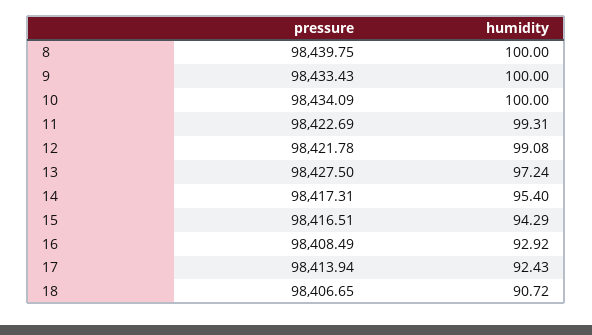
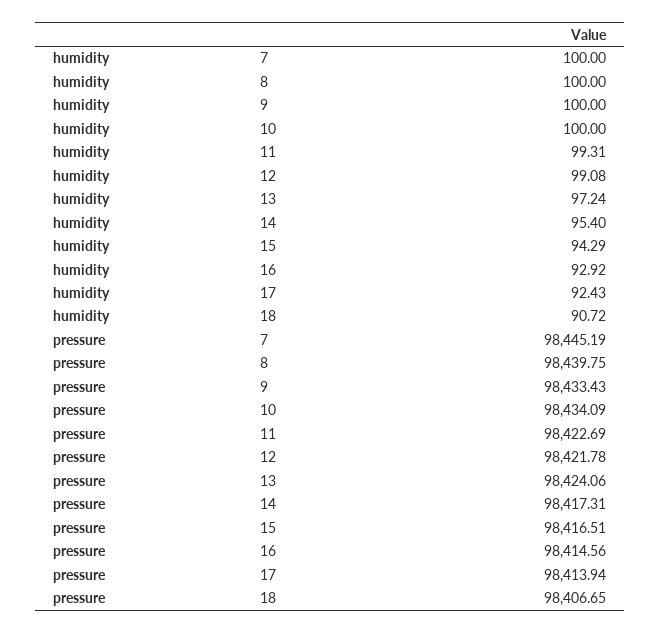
  {
    "pressure": {
      "8": 98439.75,
      "9": 98433.43,
      "10": 98434.09,
      "11": 98422.69,
      "12": 98421.78,
-     "13": 98427.5,
+     "13": 98424.06,
      "14": 98417.31,
      "15": 98416.51,
-     "16": 98408.49,
+     "16": 98414.56,
      "17": 98413.94,
-     "18": 98406.65
+     "18": 98406.65,
+     "7": 98445.19
    },
    "humidity": {
      "8": 100,
      "9": 100,
      "10": 100,
      "11": 99.31,
      "12": 99.08,
      "13": 97.24,
      "14": 95.4,
      "15": 94.29,
      "16": 92.92,
      "17": 92.43,
-     "18": 90.72
+     "18": 90.72,
+     "7": 100
    }
  }

